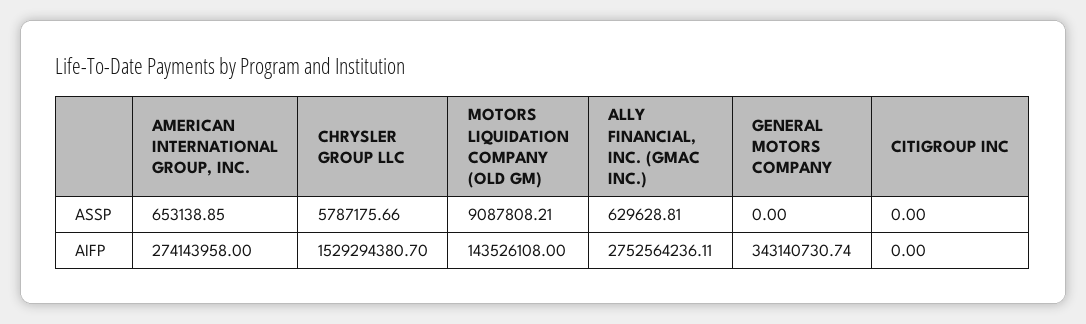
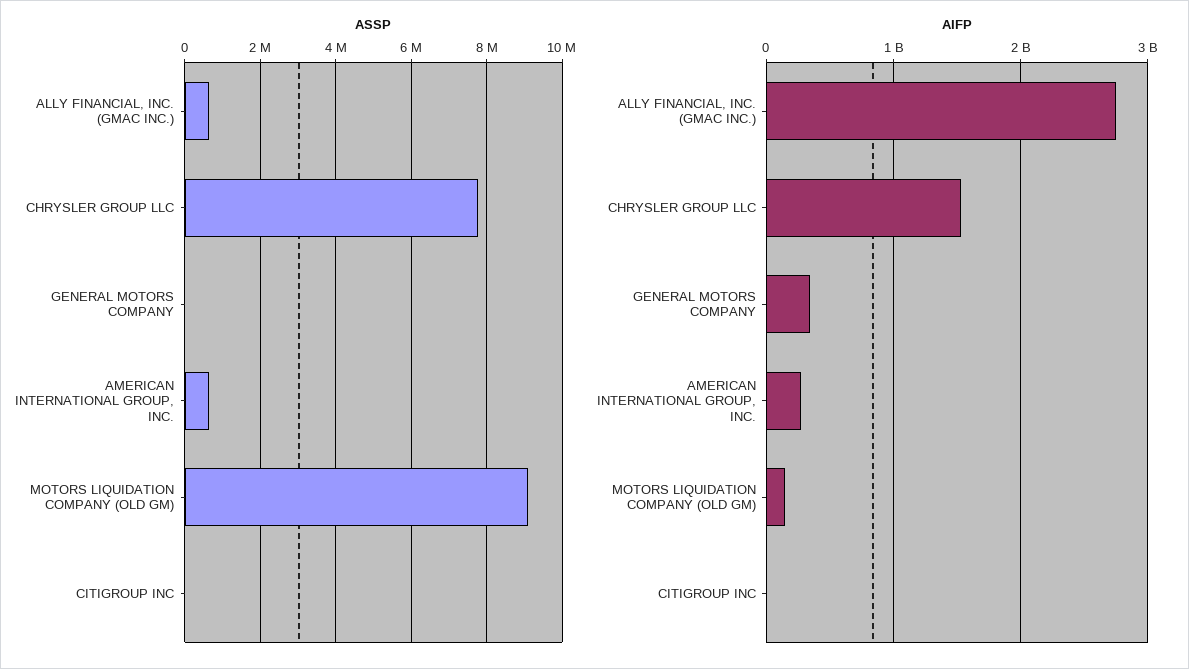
  {
    "ASSP": {
      "AMERICAN INTERNATIONAL GROUP, INC.": 653138.85,
-     "CHRYSLER GROUP LLC": 5787175.66,
+     "CHRYSLER GROUP LLC": 7800000,
      "MOTORS LIQUIDATION COMPANY (OLD GM)": 9087808.21,
      "ALLY FINANCIAL, INC. (GMAC INC.)": 629628.81,
      "GENERAL MOTORS COMPANY": 0,
      "CITIGROUP INC": 0
    },
    "AIFP": {
      "AMERICAN INTERNATIONAL GROUP, INC.": 274143958,
      "CHRYSLER GROUP LLC": 1529294380.7,
      "MOTORS LIQUIDATION COMPANY (OLD GM)": 143526108,
      "ALLY FINANCIAL, INC. (GMAC INC.)": 2752564236.11,
      "GENERAL MOTORS COMPANY": 343140730.74,
      "CITIGROUP INC": 0
    }
  }

